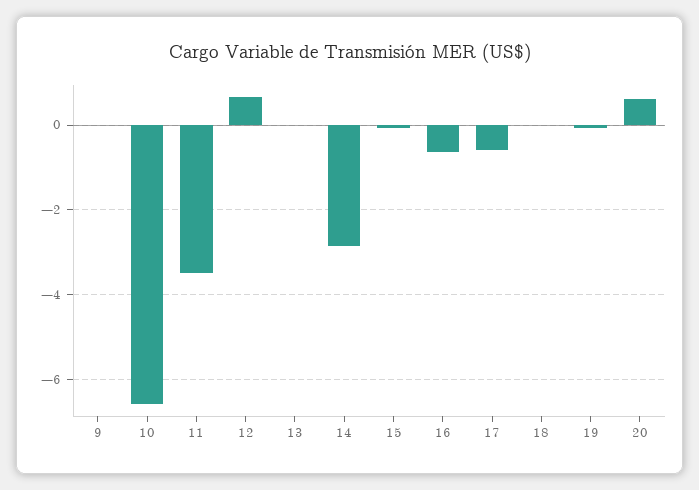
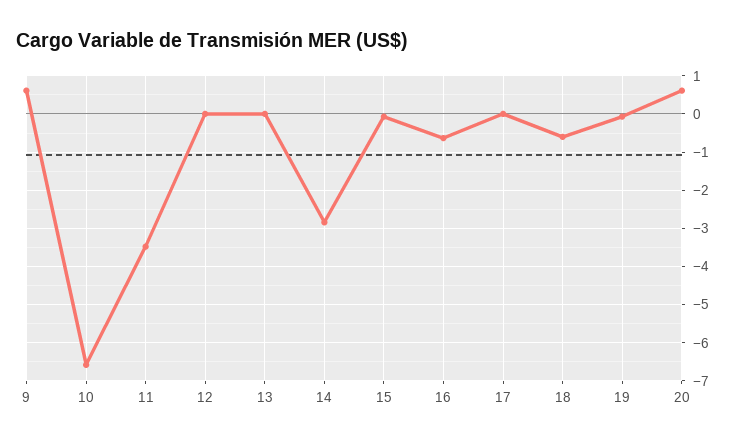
  {
-   "9": 0,
+   "9": 0.6,
    "10": -6.6,
    "11": -3.4,
-   "12": 0.6,
+   "12": 0,
    "13": 0,
    "14": -2.8,
    "15": 0,
    "16": -0.6,
-   "17": -0.6,
+   "17": 0,
-   "18": 0,
+   "18": -0.6,
    "19": 0,
    "20": 0.6
  }

